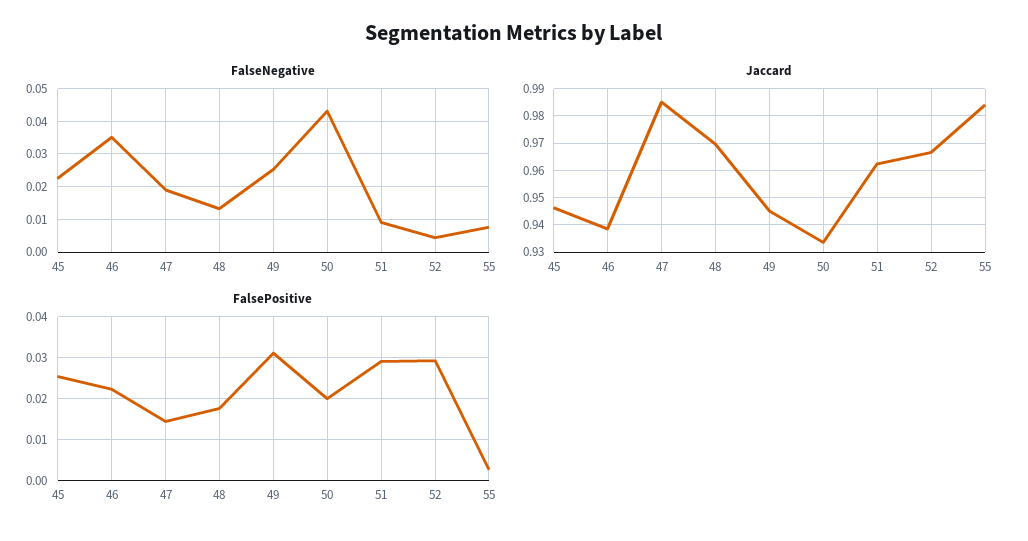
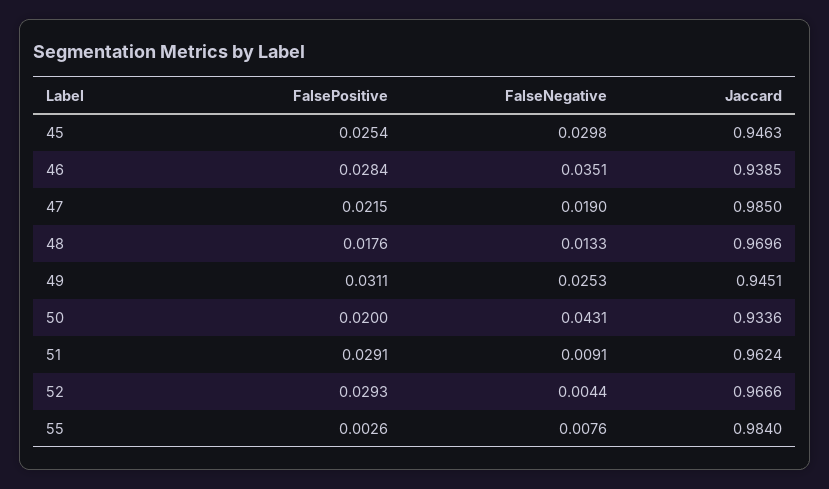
  {
    "FalseNegative": {
-     "45": 0.022,
+     "45": 0.0298,
      "46": 0.0351,
      "47": 0.019,
      "48": 0.0133,
      "49": 0.0253,
      "50": 0.0431,
      "51": 0.0091,
      "52": 0.0044,
      "55": 0.0076
    },
    "Jaccard": {
      "45": 0.9463,
      "46": 0.9385,
      "47": 0.985,
      "48": 0.9696,
      "49": 0.9451,
      "50": 0.9336,
      "51": 0.9624,
      "52": 0.9666,
      "55": 0.984
    },
    "FalsePositive": {
      "45": 0.0254,
-     "46": 0.022,
+     "46": 0.0284,
-     "47": 0.014,
+     "47": 0.0215,
      "48": 0.0176,
      "49": 0.0311,
      "50": 0.02,
      "51": 0.0291,
      "52": 0.0293,
      "55": 0.0026
    }
  }

